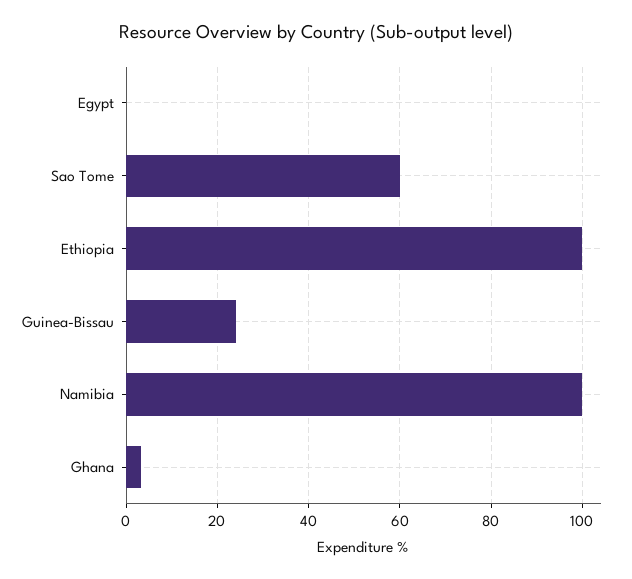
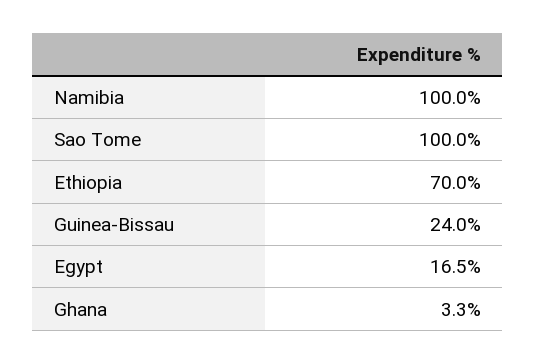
  {
-   "Egypt": 0,
+   "Egypt": 16.5,
-   "Sao Tome": 60,
+   "Sao Tome": 100,
-   "Ethiopia": 100,
+   "Ethiopia": 70,
    "Guinea-Bissau": 24,
    "Namibia": 100,
    "Ghana": 3.3
  }

